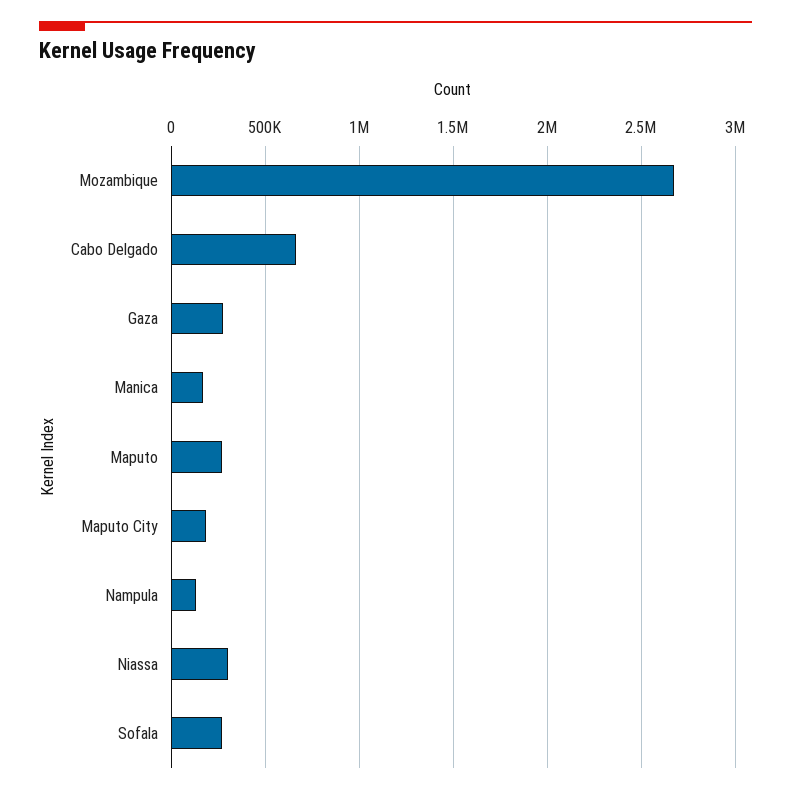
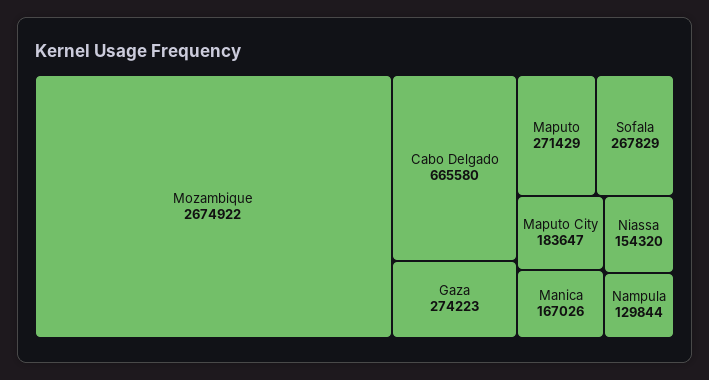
  {
    "Mozambique": 2674922,
    "Cabo Delgado": 665580,
    "Gaza": 274223,
    "Manica": 167026,
    "Maputo": 271429,
    "Maputo City": 183647,
    "Nampula": 129844,
-   "Niassa": 300000,
+   "Niassa": 154320,
    "Sofala": 267829
  }

